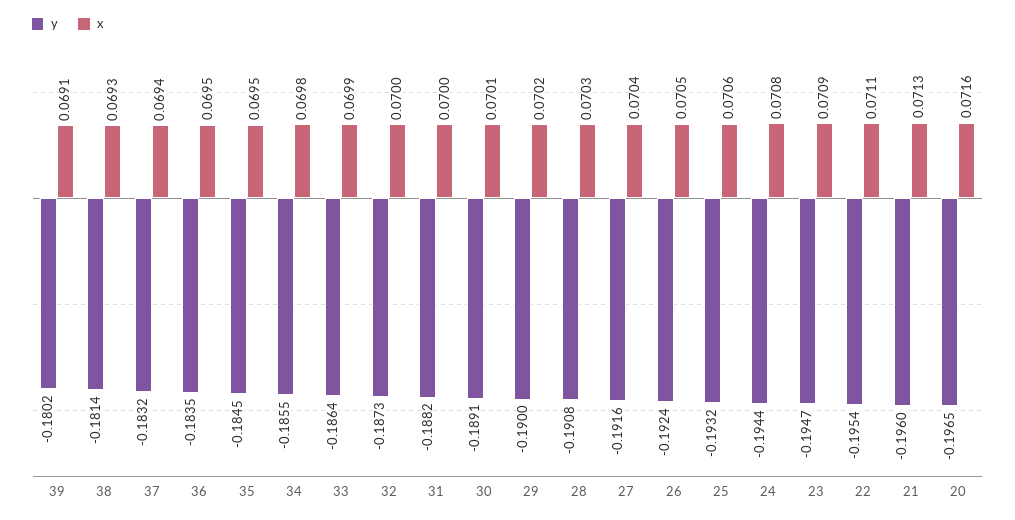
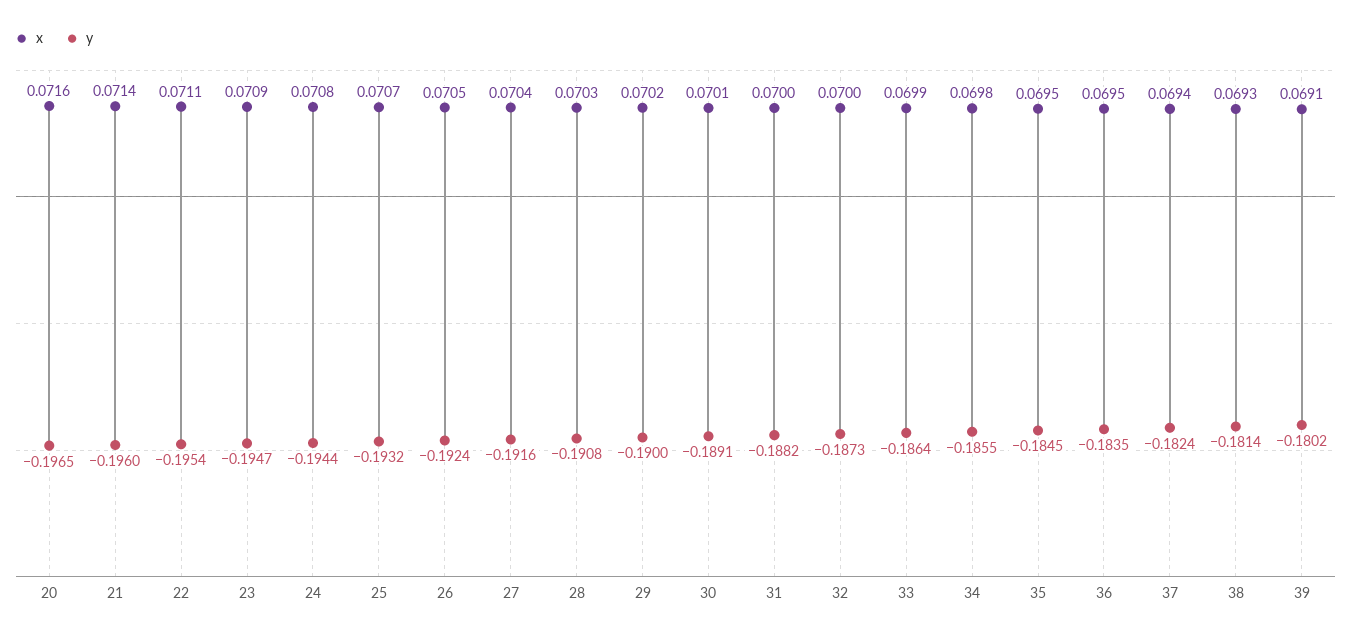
  {
    "y": {
      "39": -0.1802,
      "38": -0.1814,
-     "37": -0.1832,
+     "37": -0.1824,
      "36": -0.1835,
      "35": -0.1845,
      "34": -0.1855,
      "33": -0.1864,
      "32": -0.1873,
      "31": -0.1882,
      "30": -0.1891,
      "29": -0.19,
      "28": -0.1908,
      "27": -0.1916,
      "26": -0.1924,
      "25": -0.1932,
      "24": -0.1944,
      "23": -0.1947,
      "22": -0.1954,
      "21": -0.196,
      "20": -0.1965
    },
    "x": {
      "39": 0.0691,
      "38": 0.0693,
      "37": 0.0694,
      "36": 0.0695,
      "35": 0.0695,
      "34": 0.0698,
      "33": 0.0699,
      "32": 0.07,
      "31": 0.07,
      "30": 0.0701,
      "29": 0.0702,
      "28": 0.0703,
      "27": 0.0704,
      "26": 0.0705,
-     "25": 0.0706,
+     "25": 0.0707,
      "24": 0.0708,
      "23": 0.0709,
      "22": 0.0711,
-     "21": 0.0713,
+     "21": 0.0714,
      "20": 0.0716
    }
  }

